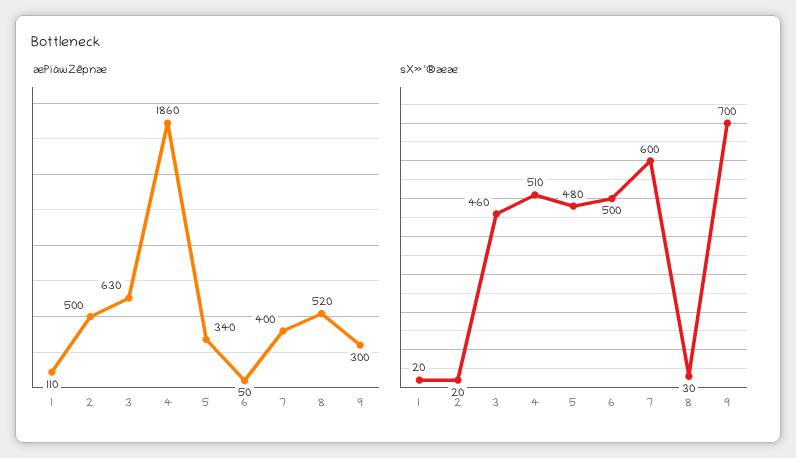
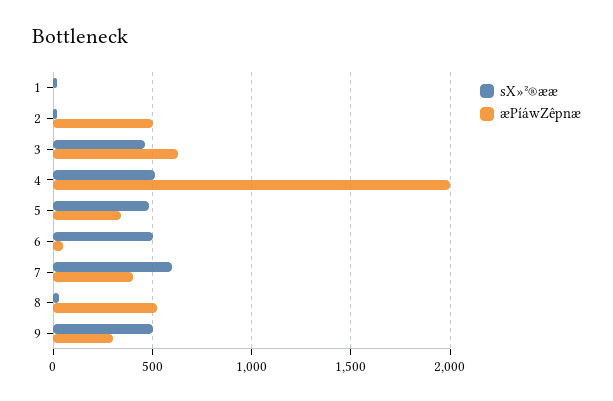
  {
    "æPíáwZêpnæ": {
-     "1": 110,
+     "1": 0,
      "2": 500,
      "3": 630,
-     "4": 1860,
+     "4": 2000,
      "5": 340,
      "6": 50,
      "7": 400,
      "8": 520,
      "9": 300
    },
    "sX»²®ææ": {
      "1": 20,
      "2": 20,
      "3": 460,
      "4": 510,
      "5": 480,
      "6": 500,
      "7": 600,
      "8": 30,
-     "9": 700
+     "9": 500
    }
  }

